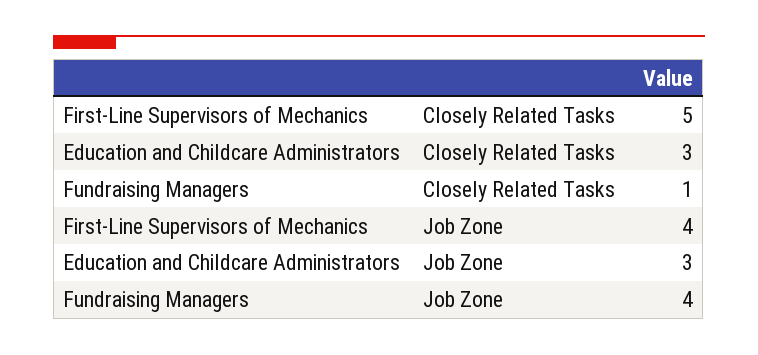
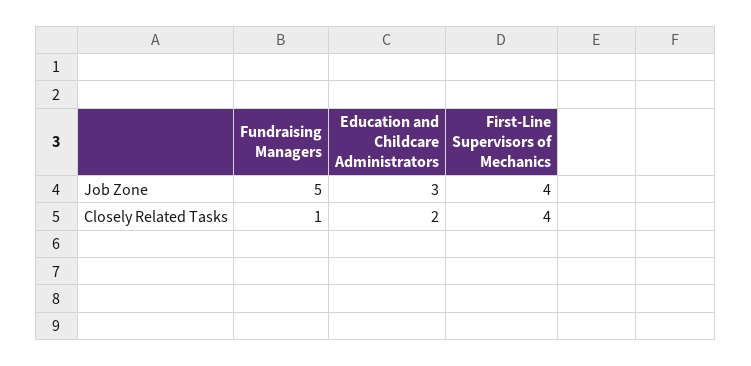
  {
    "First-Line Supervisors of Mechanics": {
-     "Closely Related Tasks": 5,
+     "Closely Related Tasks": 4,
      "Job Zone": 4
    },
    "Education and Childcare Administrators": {
-     "Closely Related Tasks": 3,
+     "Closely Related Tasks": 2,
      "Job Zone": 3
    },
    "Fundraising Managers": {
      "Closely Related Tasks": 1,
-     "Job Zone": 4
+     "Job Zone": 5
    }
  }

